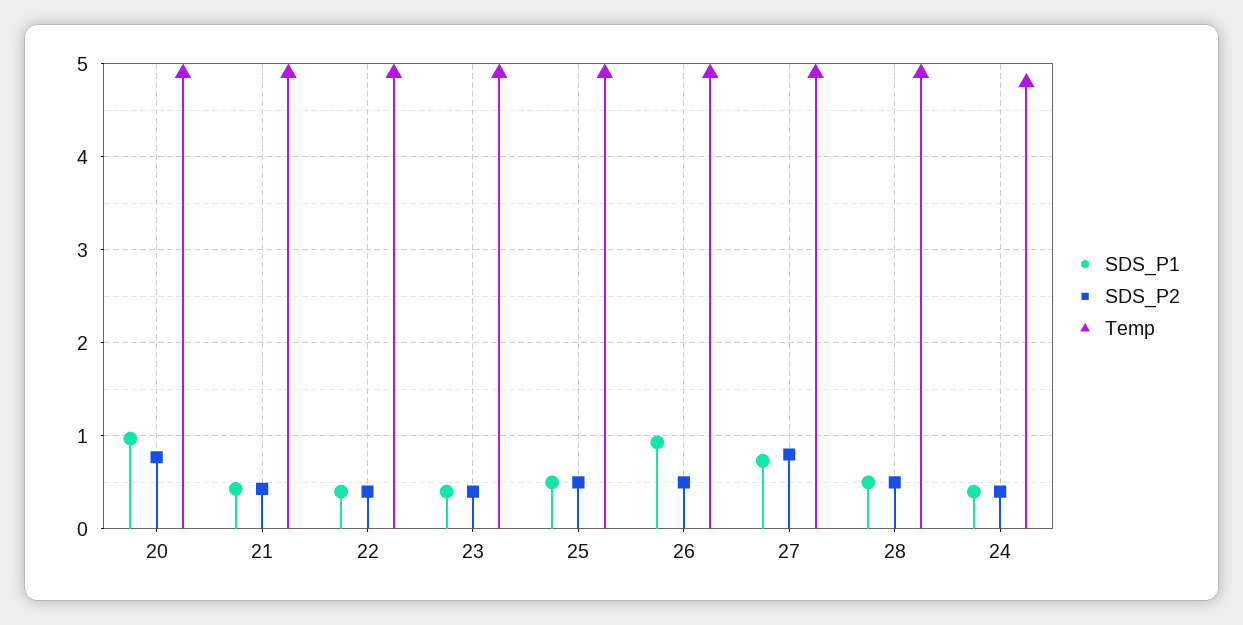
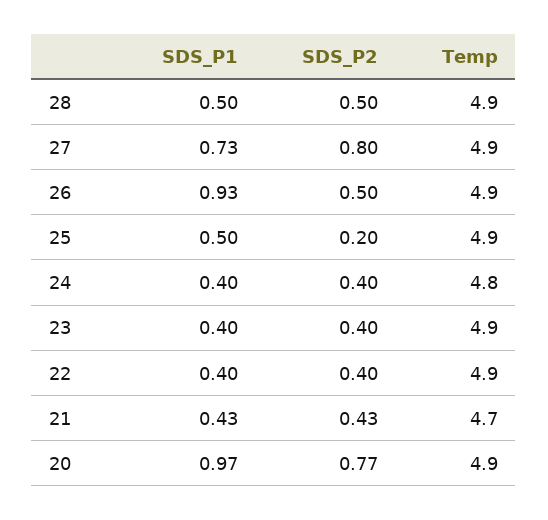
  {
    "SDS_P1": {
      "20": 0.97,
      "21": 0.43,
      "22": 0.4,
      "23": 0.4,
      "25": 0.5,
      "26": 0.93,
      "27": 0.73,
      "28": 0.5,
      "24": 0.4
    },
    "SDS_P2": {
      "20": 0.77,
      "21": 0.43,
      "22": 0.4,
      "23": 0.4,
-     "25": 0.5,
+     "25": 0.2,
      "26": 0.5,
      "27": 0.8,
      "28": 0.5,
      "24": 0.4
    },
    "Temp": {
      "20": 4.9,
-     "21": 4.9,
+     "21": 4.7,
      "22": 4.9,
      "23": 4.9,
      "25": 4.9,
      "26": 4.9,
      "27": 4.9,
      "28": 4.9,
      "24": 4.8
    }
  }

